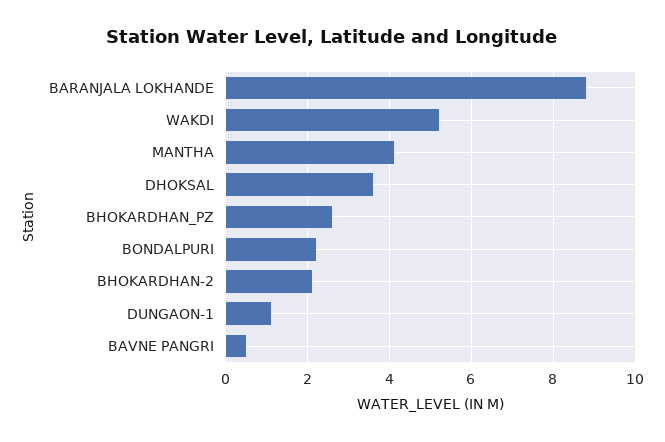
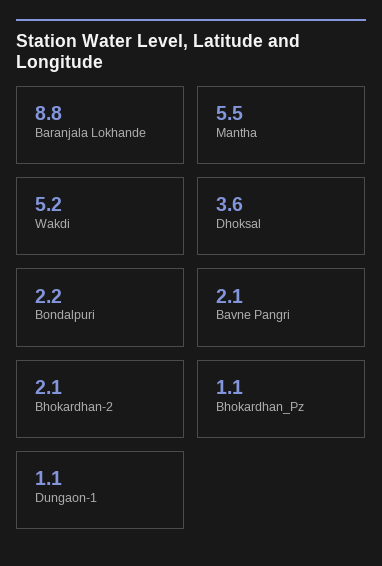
  {
    "BARANJALA LOKHANDE": 8.8,
    "WAKDI": 5.2,
-   "MANTHA": 4,
+   "MANTHA": 5.5,
    "DHOKSAL": 3.6,
-   "BHOKARDHAN_PZ": 2.5,
+   "BHOKARDHAN_PZ": 1.1,
    "BONDALPURI": 2.2,
    "BHOKARDHAN-2": 2.1,
    "DUNGAON-1": 1.1,
-   "BAVNE PANGRI": 0.5
+   "BAVNE PANGRI": 2.1
  }

